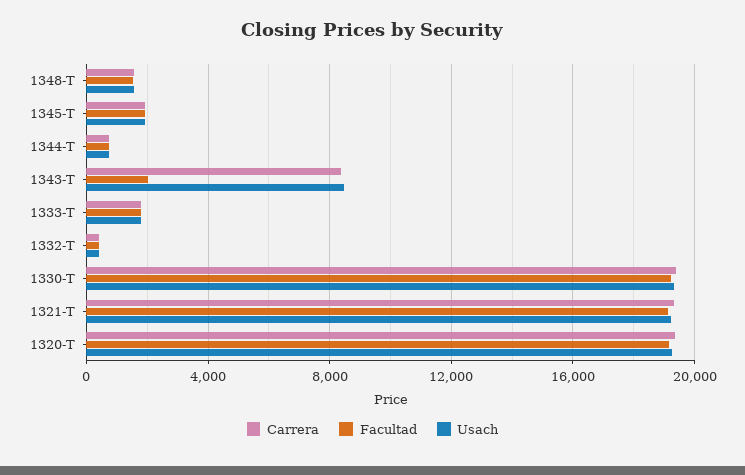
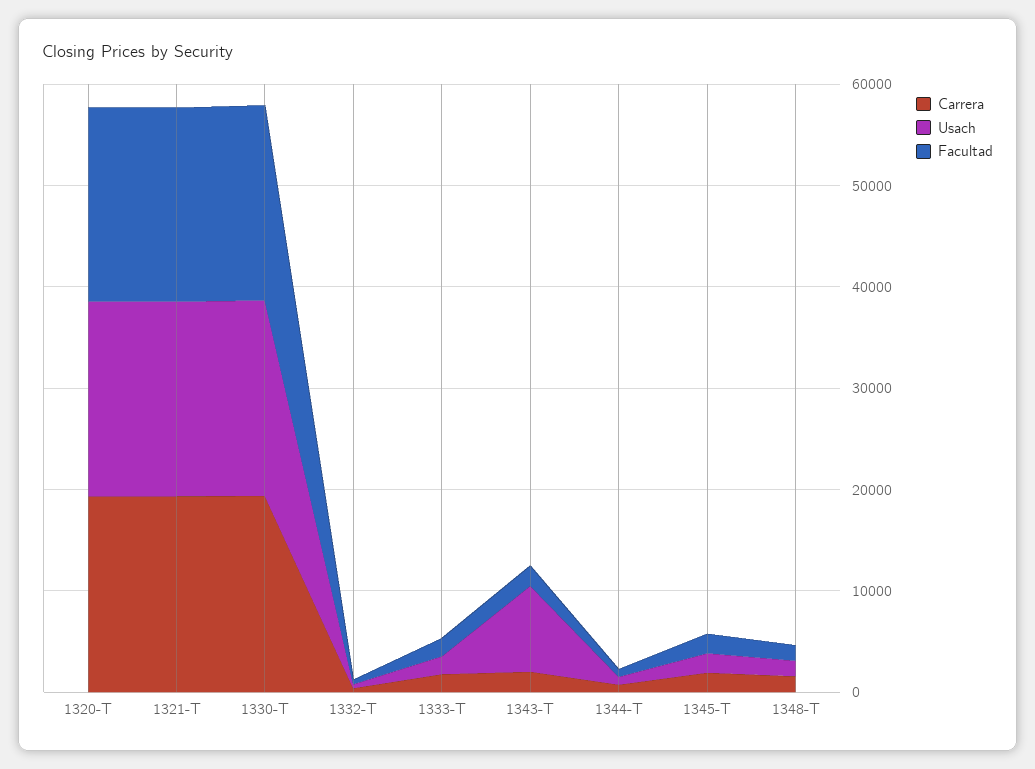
  {
    "Carrera": {
      "1348-T": 1500,
      "1345-T": 2000,
      "1344-T": 1000,
-     "1343-T": 8500,
+     "1343-T": 2000,
      "1333-T": 2000,
      "1332-T": 500,
      "1330-T": 19500,
      "1321-T": 19500,
      "1320-T": 19500
    },
    "Facultad": {
      "1348-T": 1500,
      "1345-T": 2000,
      "1344-T": 500,
      "1343-T": 2000,
      "1333-T": 2000,
      "1332-T": 500,
      "1330-T": 19000,
      "1321-T": 19000,
      "1320-T": 19000
    },
    "Usach": {
      "1348-T": 1500,
      "1345-T": 2000,
      "1344-T": 500,
      "1343-T": 8500,
      "1333-T": 2000,
      "1332-T": 500,
      "1330-T": 19500,
      "1321-T": 19000,
      "1320-T": 19000
    }
  }

